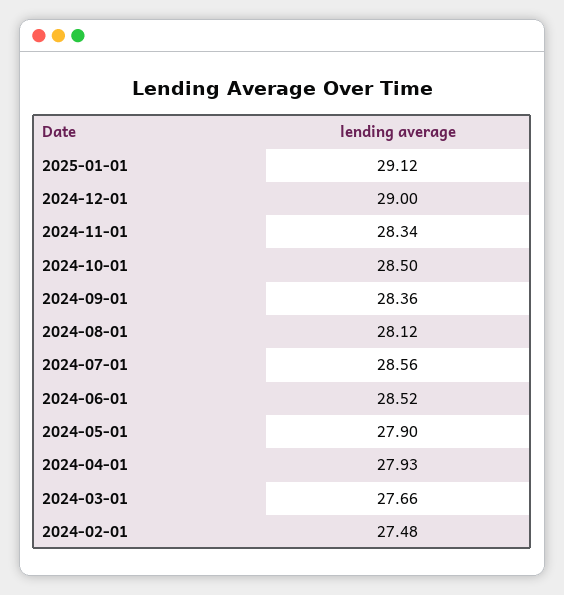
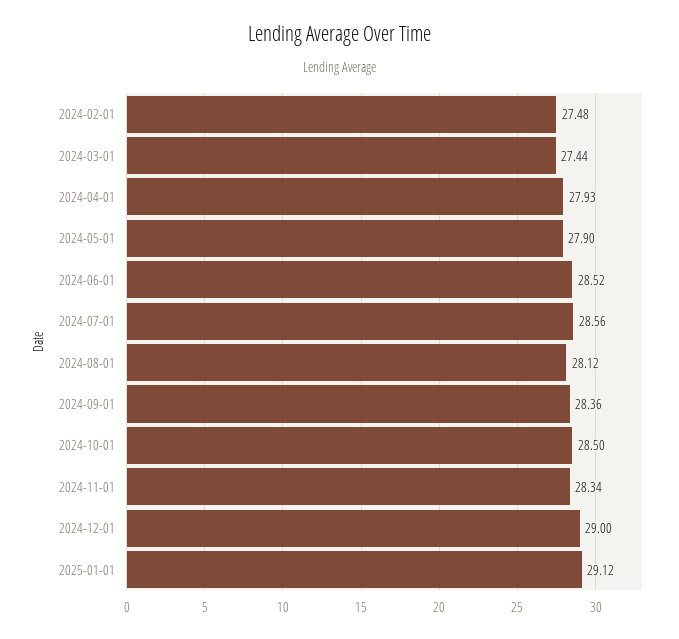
  {
    "2025-01-01": 29.12,
    "2024-12-01": 29,
    "2024-11-01": 28.34,
    "2024-10-01": 28.5,
    "2024-09-01": 28.36,
    "2024-08-01": 28.12,
    "2024-07-01": 28.56,
    "2024-06-01": 28.52,
    "2024-05-01": 27.9,
    "2024-04-01": 27.93,
-   "2024-03-01": 27.66,
+   "2024-03-01": 27.44,
    "2024-02-01": 27.48
  }

